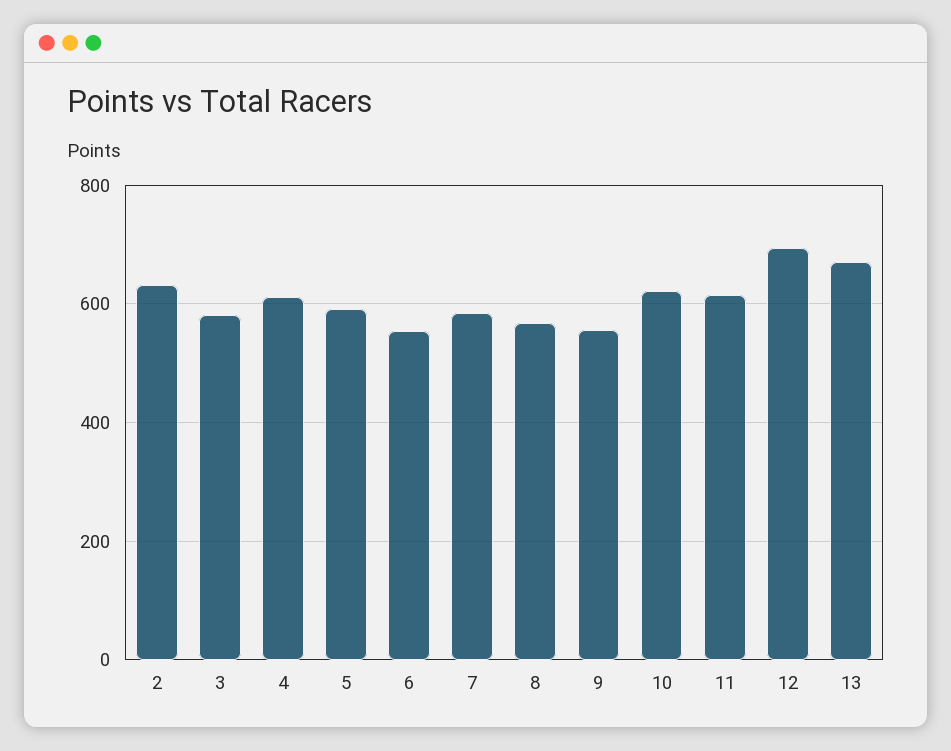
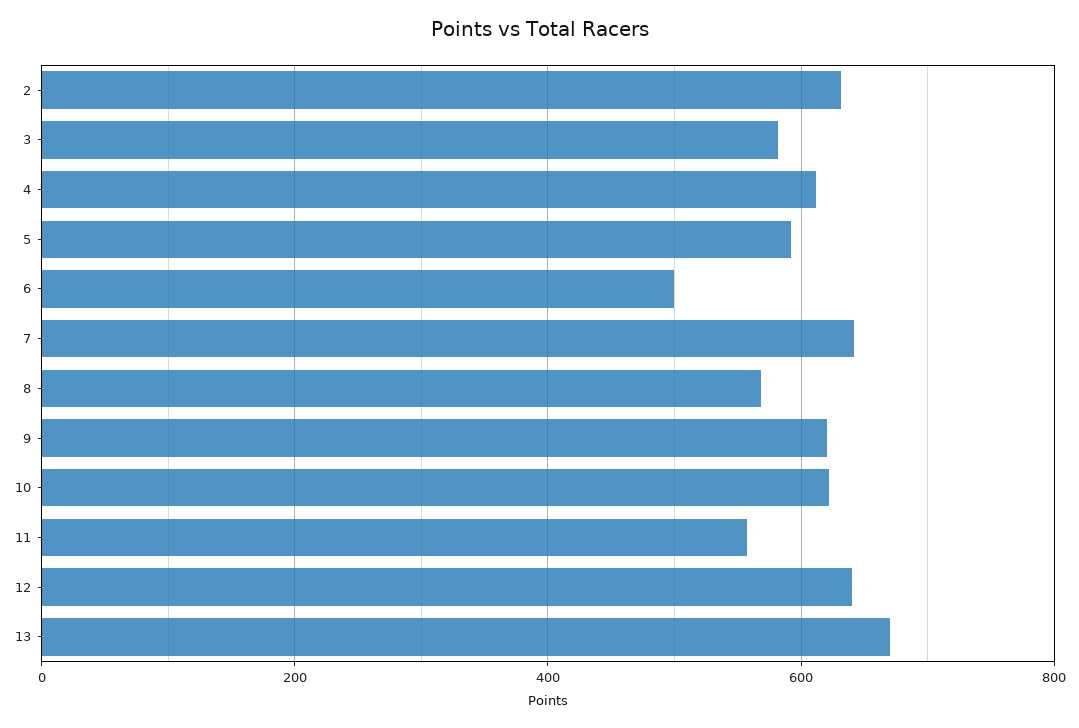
  {
    "2": 640,
    "3": 580,
    "4": 620,
    "5": 600,
-   "6": 560,
+   "6": 500,
-   "7": 580,
+   "7": 640,
    "8": 560,
-   "9": 560,
+   "9": 620,
    "10": 620,
-   "11": 620,
+   "11": 560,
-   "12": 700,
+   "12": 640,
    "13": 680
  }

